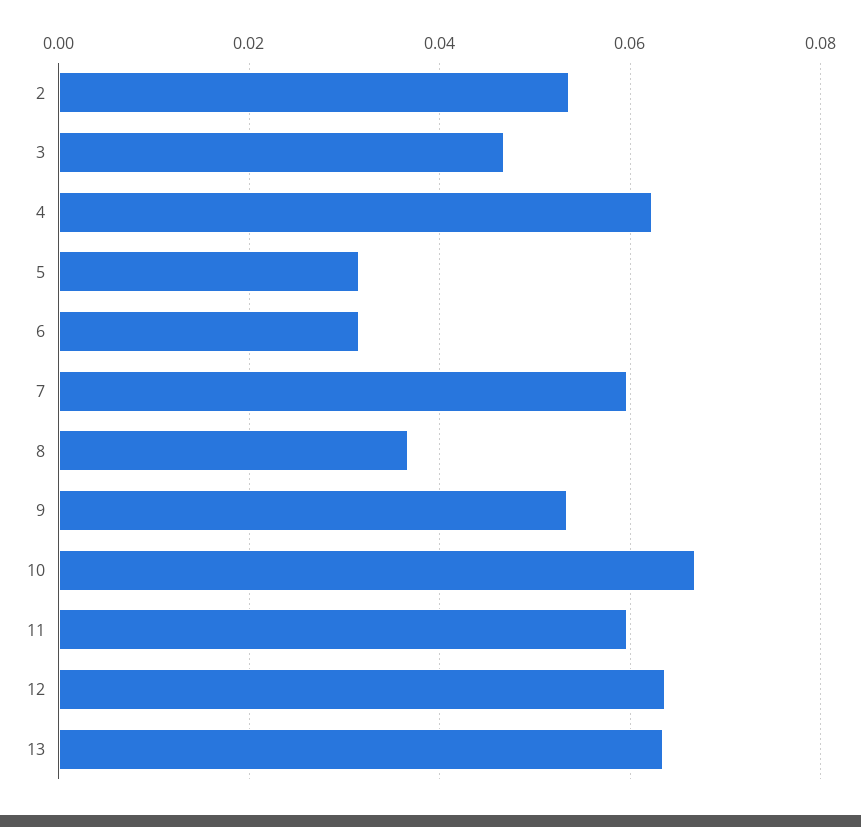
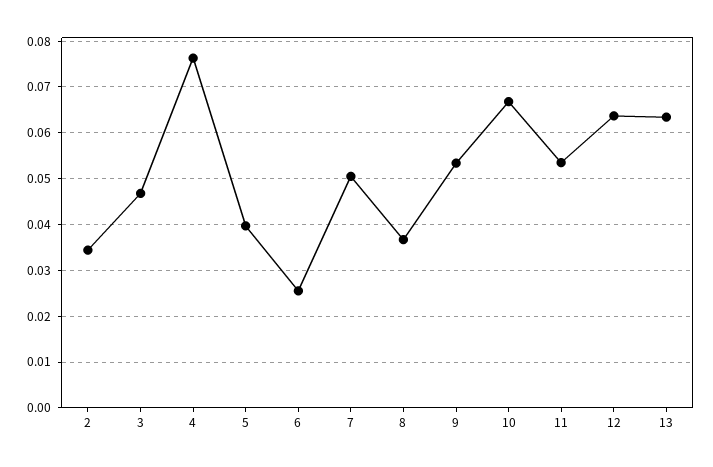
  {
-   "2": 0.054,
+   "2": 0.034,
    "3": 0.046,
-   "4": 0.062,
+   "4": 0.076,
-   "5": 0.032,
+   "5": 0.04,
-   "6": 0.032,
+   "6": 0.026,
-   "7": 0.06,
+   "7": 0.05,
    "8": 0.036,
    "9": 0.054,
    "10": 0.066,
-   "11": 0.06,
+   "11": 0.054,
    "12": 0.064,
    "13": 0.064
  }

